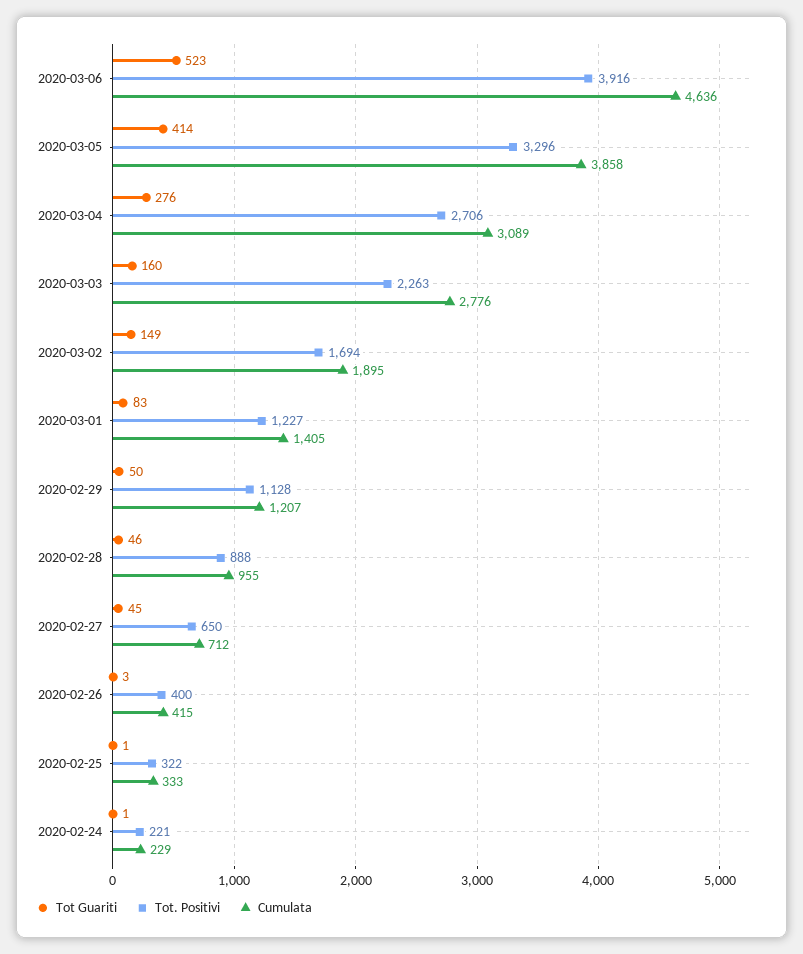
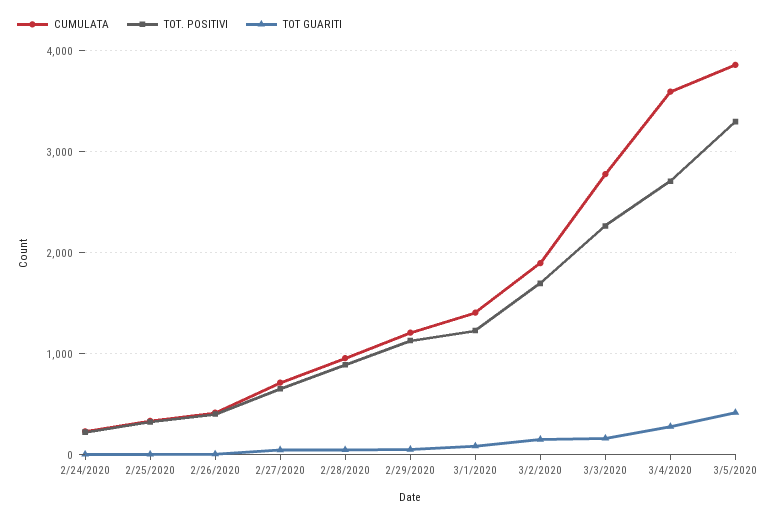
  {
    "Tot Guariti": {
-     "2020-03-06": 523,
      "2020-03-05": 414,
      "2020-03-04": 276,
      "2020-03-03": 160,
      "2020-03-02": 149,
      "2020-03-01": 83,
      "2020-02-29": 50,
      "2020-02-28": 46,
      "2020-02-27": 45,
      "2020-02-26": 3,
      "2020-02-25": 1,
      "2020-02-24": 1
    },
    "Tot. Positivi": {
-     "2020-03-06": 3916,
      "2020-03-05": 3296,
      "2020-03-04": 2706,
      "2020-03-03": 2263,
      "2020-03-02": 1694,
      "2020-03-01": 1227,
      "2020-02-29": 1128,
      "2020-02-28": 888,
      "2020-02-27": 650,
      "2020-02-26": 400,
      "2020-02-25": 322,
      "2020-02-24": 221
    },
    "Cumulata": {
-     "2020-03-06": 4636,
      "2020-03-05": 3858,
-     "2020-03-04": 3089,
+     "2020-03-04": 3600,
      "2020-03-03": 2776,
      "2020-03-02": 1895,
      "2020-03-01": 1405,
      "2020-02-29": 1207,
      "2020-02-28": 955,
      "2020-02-27": 712,
      "2020-02-26": 415,
      "2020-02-25": 333,
      "2020-02-24": 229
    }
  }

